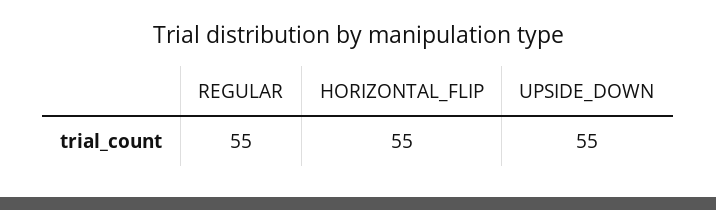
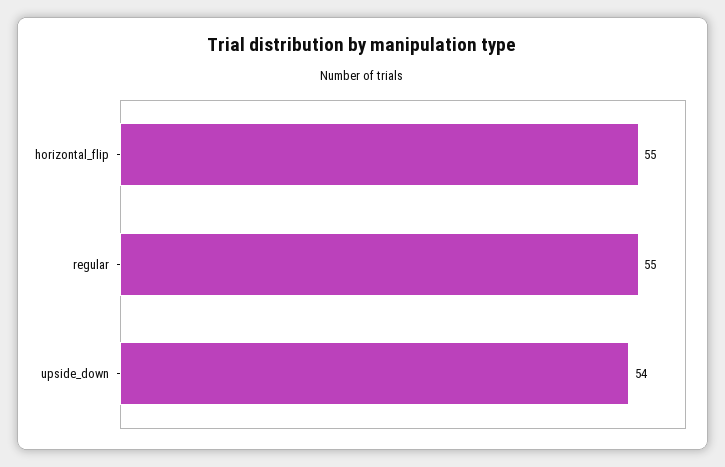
  {
    "REGULAR": 55,
    "HORIZONTAL_FLIP": 55,
-   "UPSIDE_DOWN": 55
+   "UPSIDE_DOWN": 54
  }

